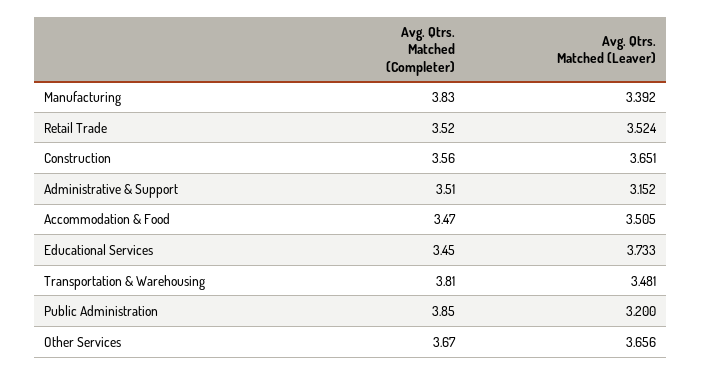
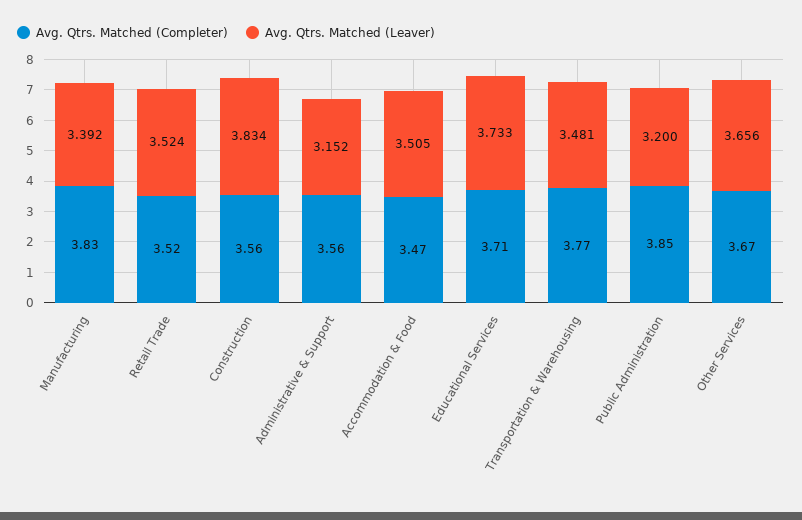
  {
    "Avg. Qtrs. Matched (Completer)": {
      "Manufacturing": 3.83,
      "Retail Trade": 3.52,
      "Construction": 3.56,
-     "Administrative & Support": 3.51,
+     "Administrative & Support": 3.56,
      "Accommodation & Food": 3.47,
-     "Educational Services": 3.45,
+     "Educational Services": 3.71,
-     "Transportation & Warehousing": 3.81,
+     "Transportation & Warehousing": 3.77,
      "Public Administration": 3.85,
      "Other Services": 3.67
    },
    "Avg. Qtrs. Matched (Leaver)": {
      "Manufacturing": 3.392,
      "Retail Trade": 3.524,
-     "Construction": 3.651,
+     "Construction": 3.834,
      "Administrative & Support": 3.152,
      "Accommodation & Food": 3.505,
      "Educational Services": 3.733,
      "Transportation & Warehousing": 3.481,
      "Public Administration": 3.2,
      "Other Services": 3.656
    }
  }

